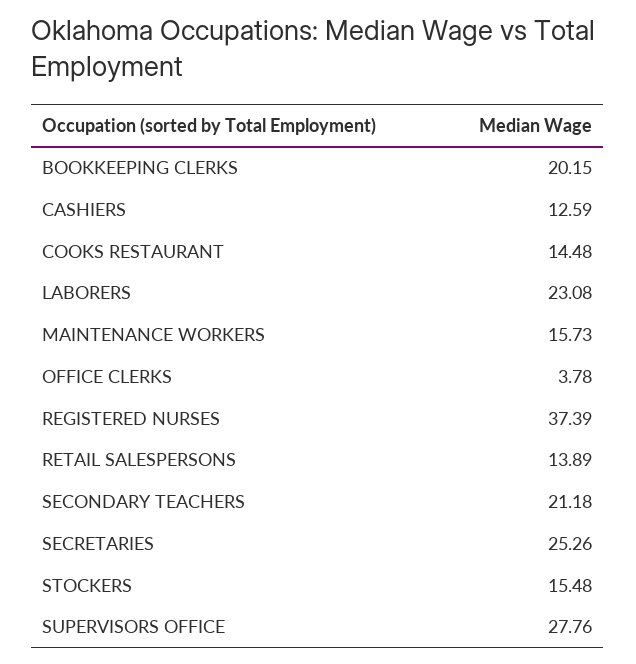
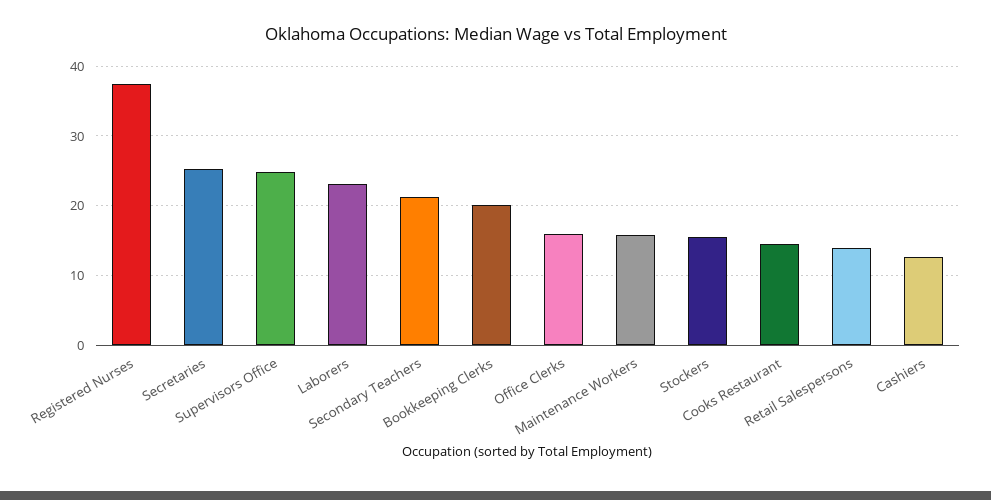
  {
    "BOOKKEEPING CLERKS": 20.15,
    "CASHIERS": 12.59,
    "COOKS RESTAURANT": 14.48,
    "LABORERS": 23.08,
    "MAINTENANCE WORKERS": 15.73,
-   "OFFICE CLERKS": 3.78,
+   "OFFICE CLERKS": 16,
    "REGISTERED NURSES": 37.39,
    "RETAIL SALESPERSONS": 13.89,
    "SECONDARY TEACHERS": 21.18,
    "SECRETARIES": 25.26,
    "STOCKERS": 15.48,
-   "SUPERVISORS OFFICE": 27.76
+   "SUPERVISORS OFFICE": 25
  }

